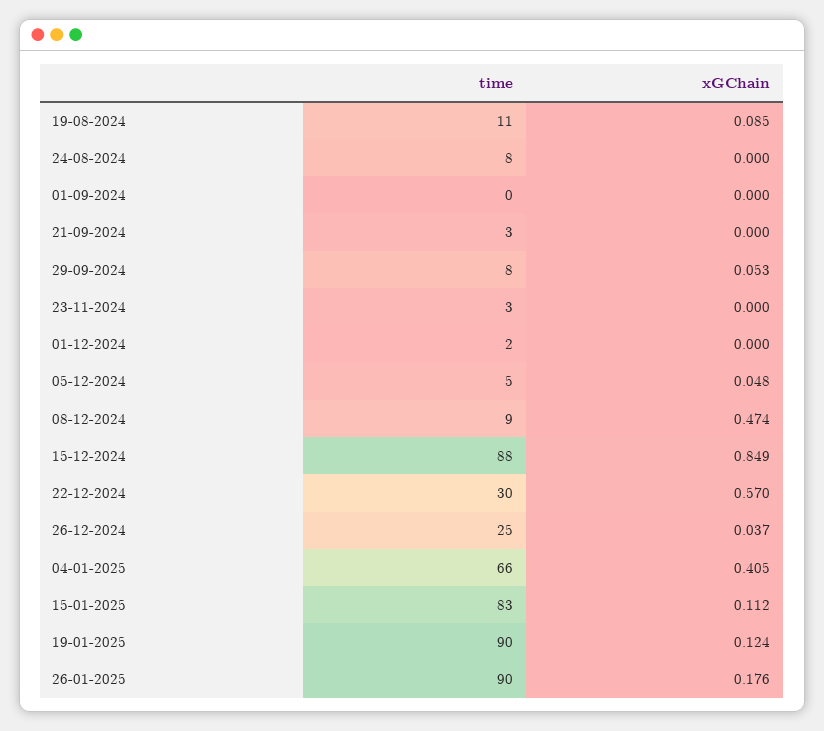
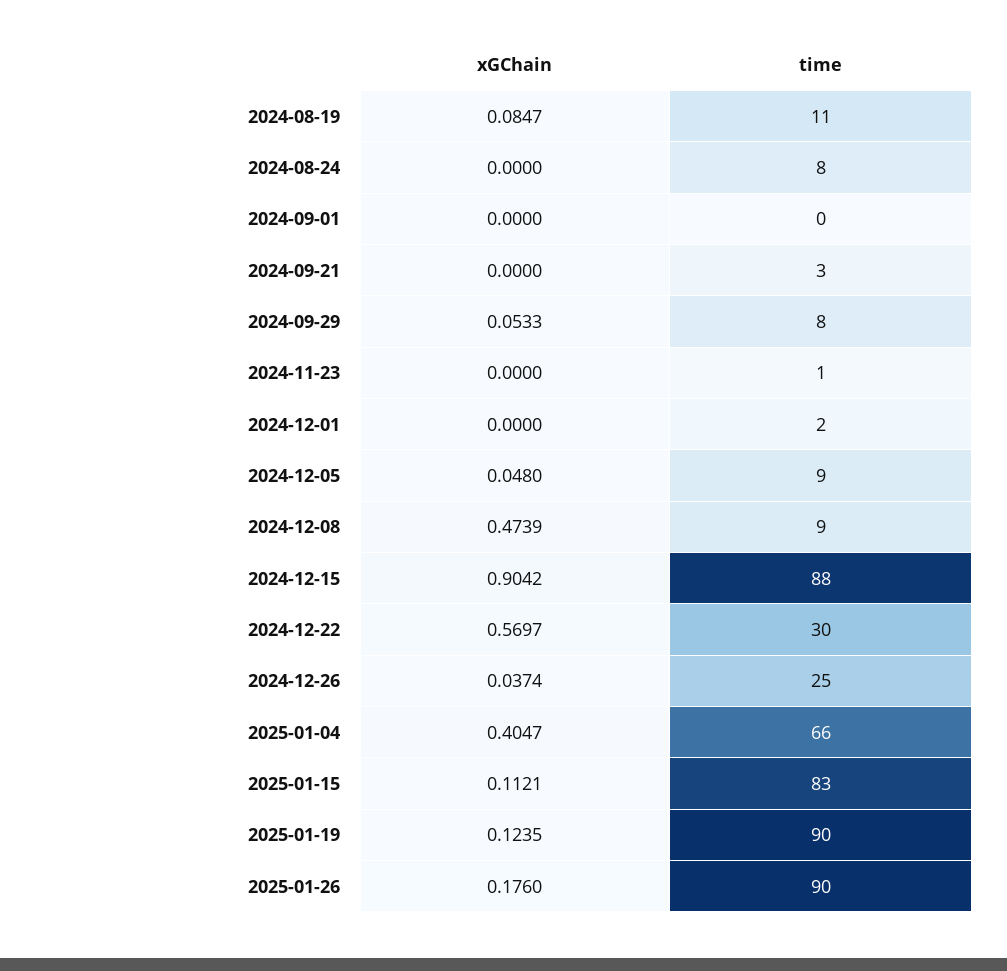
  {
    "time": {
      "19-08-2024": 11,
      "24-08-2024": 8,
      "01-09-2024": 0,
      "21-09-2024": 3,
      "29-09-2024": 8,
-     "23-11-2024": 3,
+     "23-11-2024": 1,
      "01-12-2024": 2,
-     "05-12-2024": 5,
+     "05-12-2024": 9,
      "08-12-2024": 9,
      "15-12-2024": 88,
      "22-12-2024": 30,
      "26-12-2024": 25,
      "04-01-2025": 66,
      "15-01-2025": 83,
      "19-01-2025": 90,
      "26-01-2025": 90
    },
    "xGChain": {
      "19-08-2024": 0.0847,
      "24-08-2024": 0,
      "01-09-2024": 0,
      "21-09-2024": 0,
      "29-09-2024": 0.0533,
      "23-11-2024": 0,
      "01-12-2024": 0,
      "05-12-2024": 0.048,
      "08-12-2024": 0.4739,
-     "15-12-2024": 0.849,
+     "15-12-2024": 0.9042,
      "22-12-2024": 0.5697,
      "26-12-2024": 0.0374,
      "04-01-2025": 0.4047,
      "15-01-2025": 0.1121,
      "19-01-2025": 0.1235,
      "26-01-2025": 0.176
    }
  }

